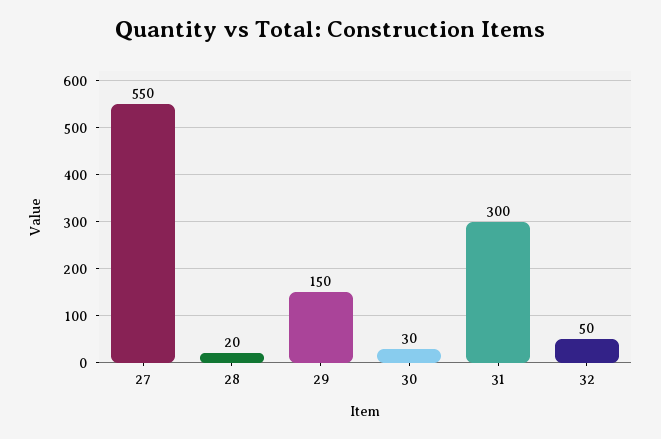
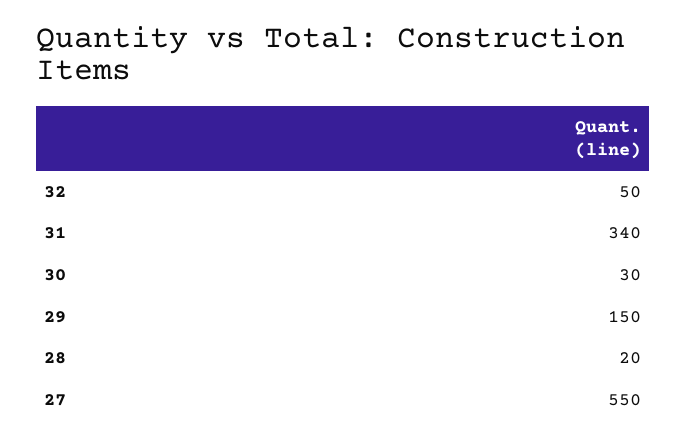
  {
    "27": 550,
    "28": 20,
    "29": 150,
    "30": 30,
-   "31": 300,
+   "31": 340,
    "32": 50
  }

